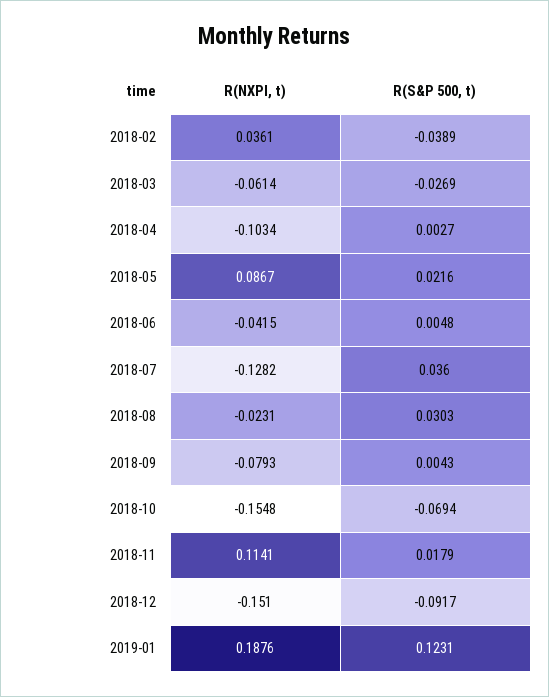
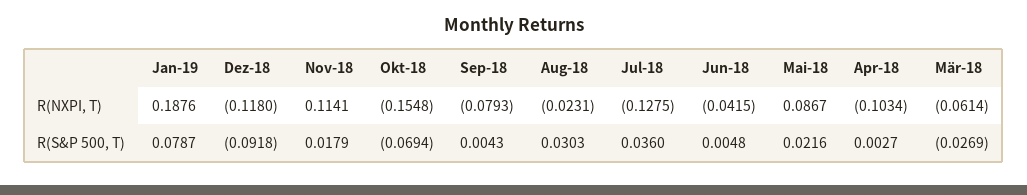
  {
    "R(NXPI, t)": {
-     "2018-02": 0.0361,
      "2018-03": -0.0614,
      "2018-04": -0.1034,
      "2018-05": 0.0867,
      "2018-06": -0.0415,
-     "2018-07": -0.1282,
+     "2018-07": -0.1275,
      "2018-08": -0.0231,
      "2018-09": -0.0793,
      "2018-10": -0.1548,
      "2018-11": 0.1141,
-     "2018-12": -0.151,
+     "2018-12": -0.118,
      "2019-01": 0.1876
    },
    "R(S&P 500, t)": {
-     "2018-02": -0.0389,
      "2018-03": -0.0269,
      "2018-04": 0.0027,
      "2018-05": 0.0216,
      "2018-06": 0.0048,
      "2018-07": 0.036,
      "2018-08": 0.0303,
      "2018-09": 0.0043,
      "2018-10": -0.0694,
      "2018-11": 0.0179,
-     "2018-12": -0.0917,
+     "2018-12": -0.0918,
-     "2019-01": 0.1231
+     "2019-01": 0.0787
    }
  }

